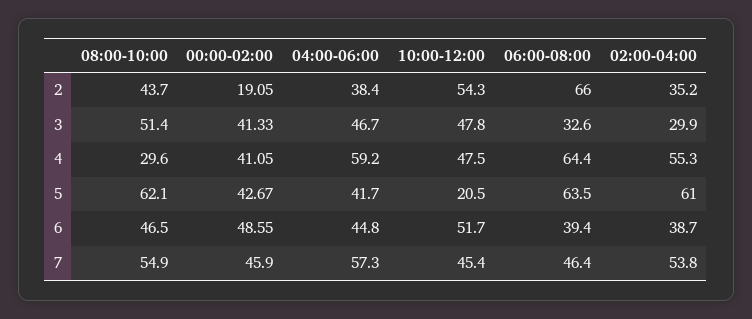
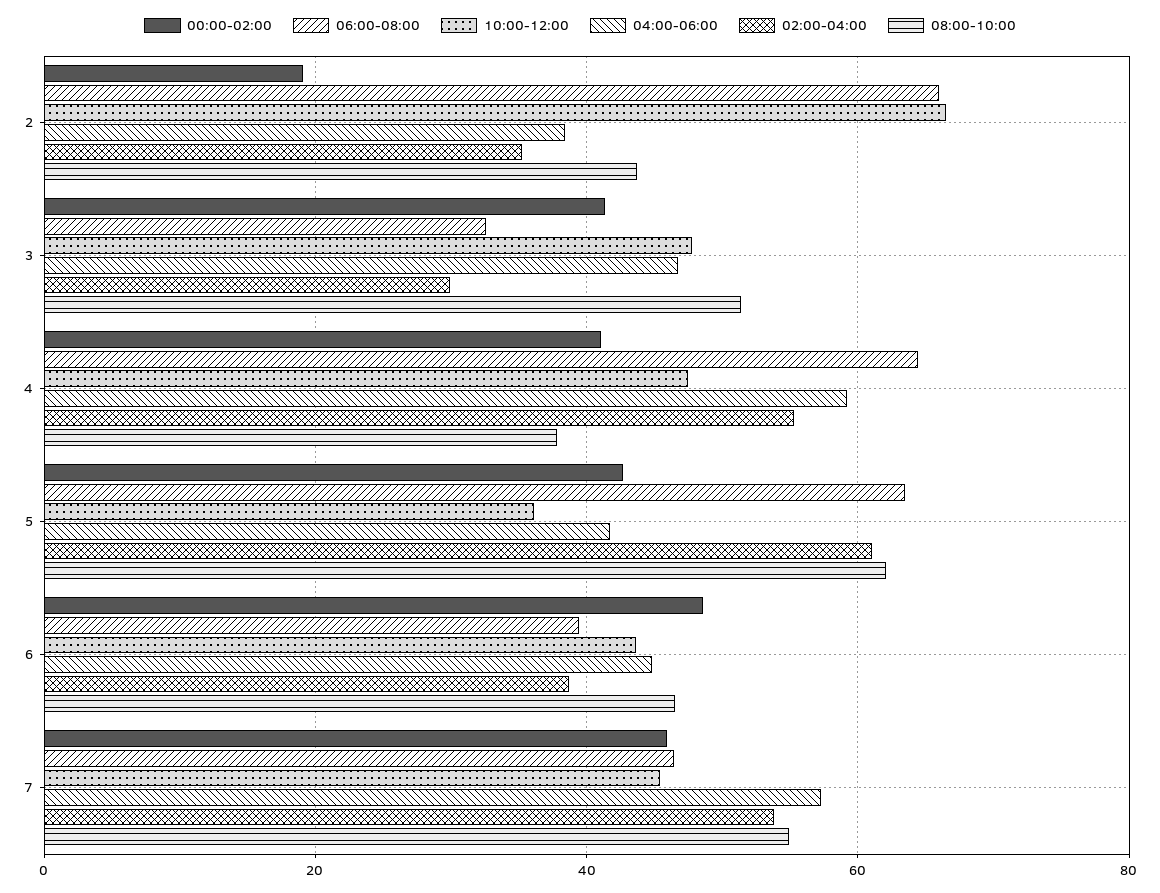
  {
    "08:00-10:00": {
      "2": 43.7,
      "3": 51.4,
-     "4": 29.6,
+     "4": 38,
      "5": 62.1,
      "6": 46.5,
      "7": 54.9
    },
    "00:00-02:00": {
      "2": 19.05,
      "3": 41.33,
      "4": 41.05,
      "5": 42.67,
      "6": 48.55,
      "7": 45.9
    },
    "04:00-06:00": {
      "2": 38.4,
      "3": 46.7,
      "4": 59.2,
      "5": 41.7,
      "6": 44.8,
      "7": 57.3
    },
    "10:00-12:00": {
-     "2": 54.3,
+     "2": 66,
      "3": 47.8,
      "4": 47.5,
-     "5": 20.5,
+     "5": 36,
-     "6": 51.7,
+     "6": 44,
      "7": 45.4
    },
    "06:00-08:00": {
      "2": 66,
      "3": 32.6,
      "4": 64.4,
      "5": 63.5,
      "6": 39.4,
      "7": 46.4
    },
    "02:00-04:00": {
      "2": 35.2,
      "3": 29.9,
      "4": 55.3,
      "5": 61,
      "6": 38.7,
      "7": 53.8
    }
  }

